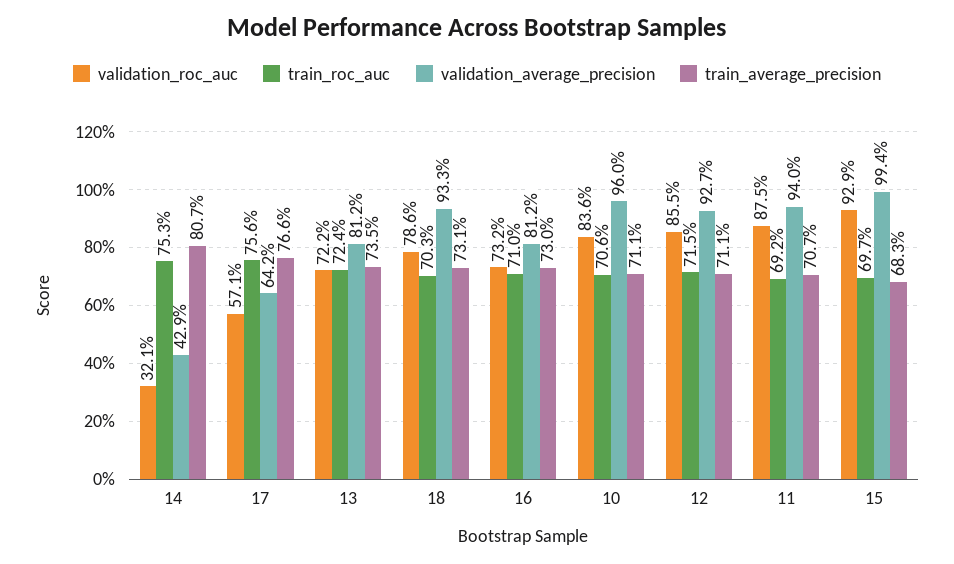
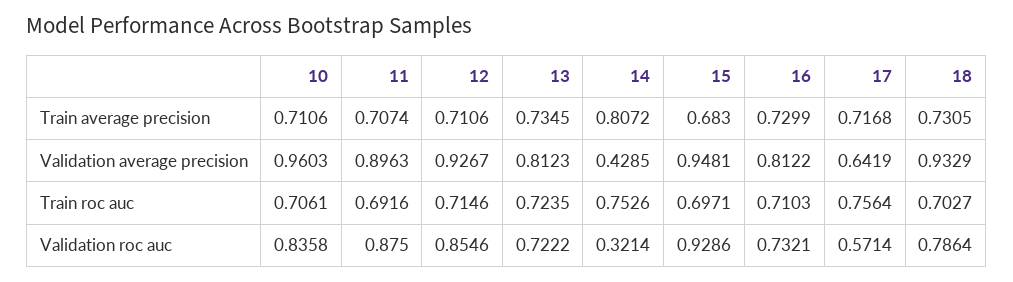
  {
    "validation_roc_auc": {
      "14": 0.3214,
      "17": 0.5714,
      "13": 0.7222,
      "18": 0.7864,
      "16": 0.7321,
      "10": 0.8358,
      "12": 0.8546,
      "11": 0.875,
      "15": 0.9286
    },
    "train_roc_auc": {
      "14": 0.7526,
      "17": 0.7564,
      "13": 0.7235,
      "18": 0.7027,
      "16": 0.7103,
      "10": 0.7061,
      "12": 0.7146,
      "11": 0.6916,
      "15": 0.6971
    },
    "validation_average_precision": {
      "14": 0.4285,
      "17": 0.6419,
      "13": 0.8123,
      "18": 0.9329,
      "16": 0.8122,
      "10": 0.9603,
      "12": 0.9267,
-     "11": 0.94,
+     "11": 0.8963,
-     "15": 0.994
+     "15": 0.9481
    },
    "train_average_precision": {
      "14": 0.8072,
-     "17": 0.766,
+     "17": 0.7168,
      "13": 0.7345,
      "18": 0.7305,
      "16": 0.7299,
      "10": 0.7106,
      "12": 0.7106,
      "11": 0.7074,
      "15": 0.683
    }
  }

